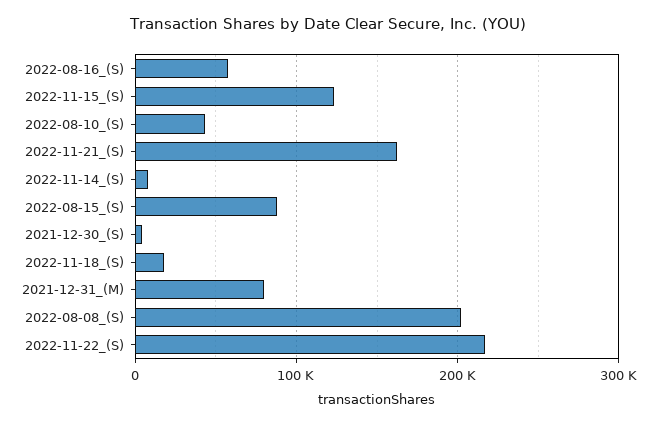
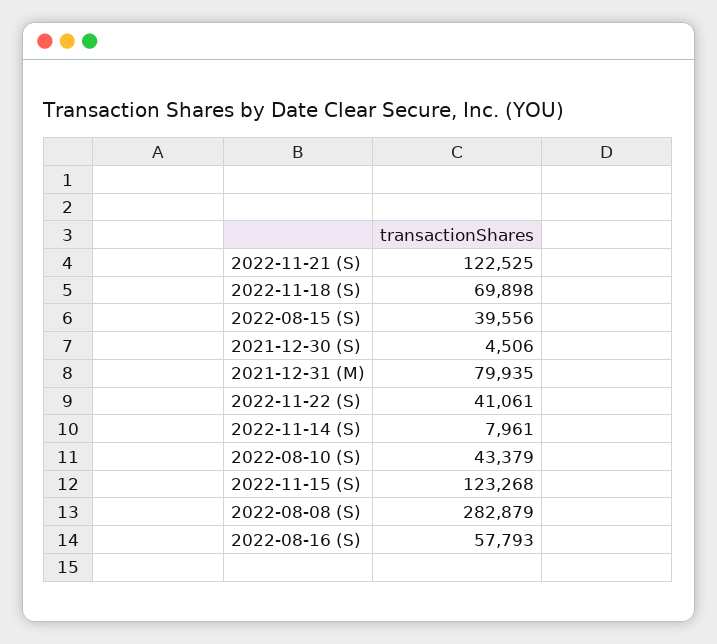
  {
    "2022-08-16_(S)": 57793,
    "2022-11-15_(S)": 123268,
    "2022-08-10_(S)": 43379,
-   "2022-11-21_(S)": 160000,
+   "2022-11-21_(S)": 122525,
    "2022-11-14_(S)": 7961,
-   "2022-08-15_(S)": 90000,
+   "2022-08-15_(S)": 39556,
    "2021-12-30_(S)": 4506,
-   "2022-11-18_(S)": 20000,
+   "2022-11-18_(S)": 69898,
    "2021-12-31_(M)": 79935,
-   "2022-08-08_(S)": 200000,
+   "2022-08-08_(S)": 282879,
-   "2022-11-22_(S)": 220000
+   "2022-11-22_(S)": 41061
  }

